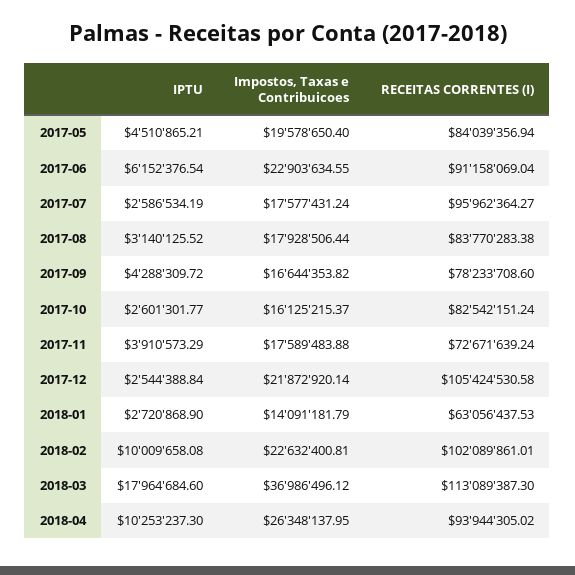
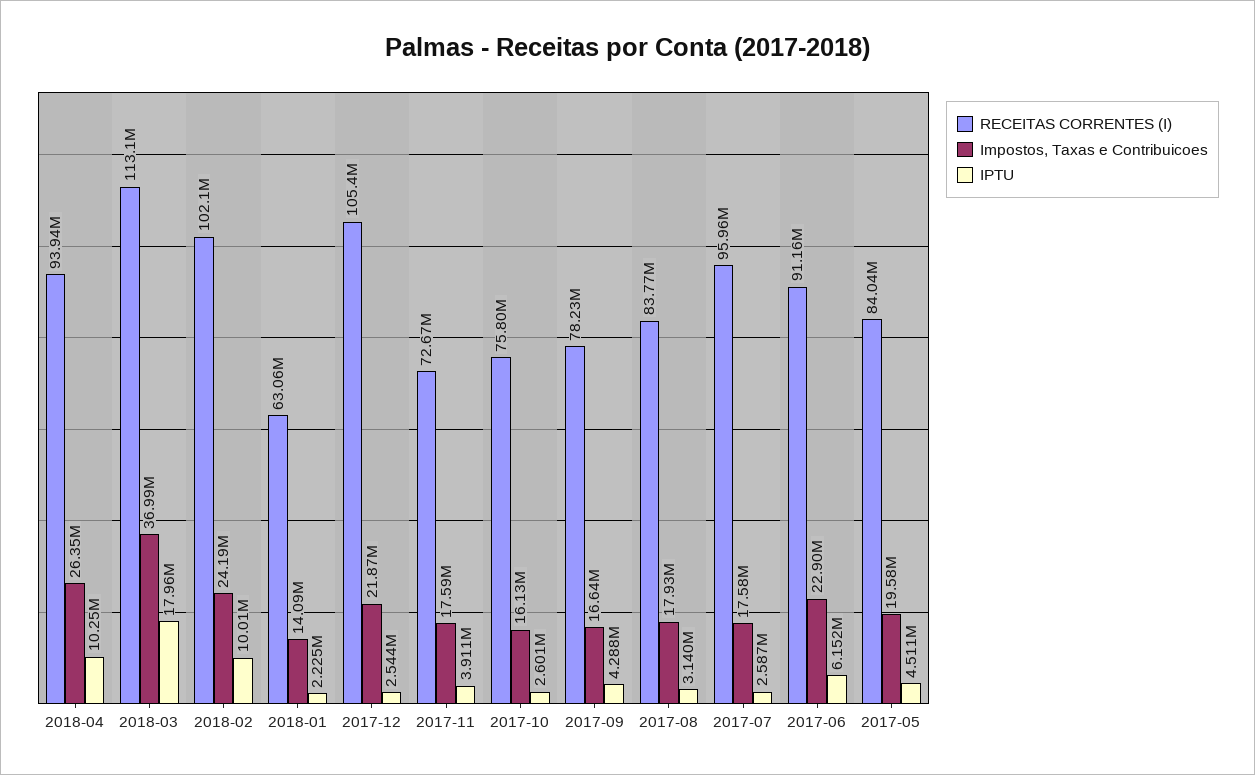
  {
    "IPTU": {
      "2017-05": 4510865.21,
      "2017-06": 6152376.54,
      "2017-07": 2586534.19,
      "2017-08": 3140125.52,
      "2017-09": 4288309.72,
      "2017-10": 2601301.77,
      "2017-11": 3910573.29,
      "2017-12": 2544388.84,
-     "2018-01": 2720868.9,
+     "2018-01": 2225000,
      "2018-02": 10009658.08,
      "2018-03": 17964684.6,
      "2018-04": 10253237.3
    },
    "Impostos, Taxas e Contribuicoes": {
      "2017-05": 19578650.4,
      "2017-06": 22903634.55,
      "2017-07": 17577431.24,
      "2017-08": 17928506.44,
      "2017-09": 16644353.82,
      "2017-10": 16125215.37,
      "2017-11": 17589483.88,
      "2017-12": 21872920.14,
      "2018-01": 14091181.79,
-     "2018-02": 22632400.81,
+     "2018-02": 24190000,
      "2018-03": 36986496.12,
      "2018-04": 26348137.95
    },
    "RECEITAS CORRENTES (I)": {
      "2017-05": 84039356.94,
      "2017-06": 91158069.04,
      "2017-07": 95962364.27,
      "2017-08": 83770283.38,
      "2017-09": 78233708.6,
-     "2017-10": 82542151.24,
+     "2017-10": 75800000,
      "2017-11": 72671639.24,
      "2017-12": 105424530.58,
      "2018-01": 63056437.53,
      "2018-02": 102089861.01,
      "2018-03": 113089387.3,
      "2018-04": 93944305.02
    }
  }

